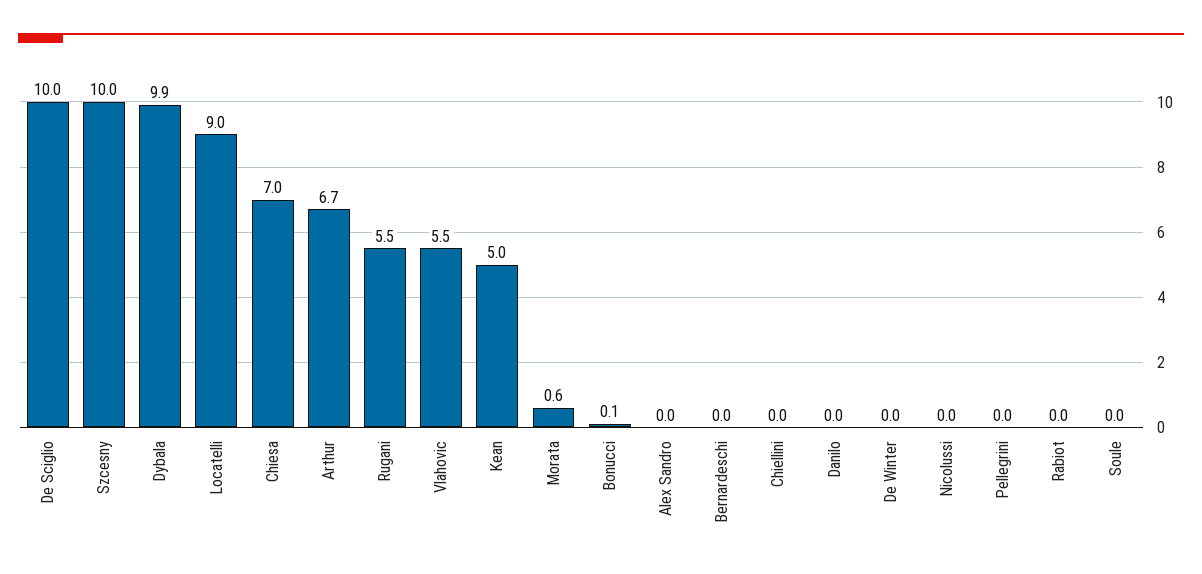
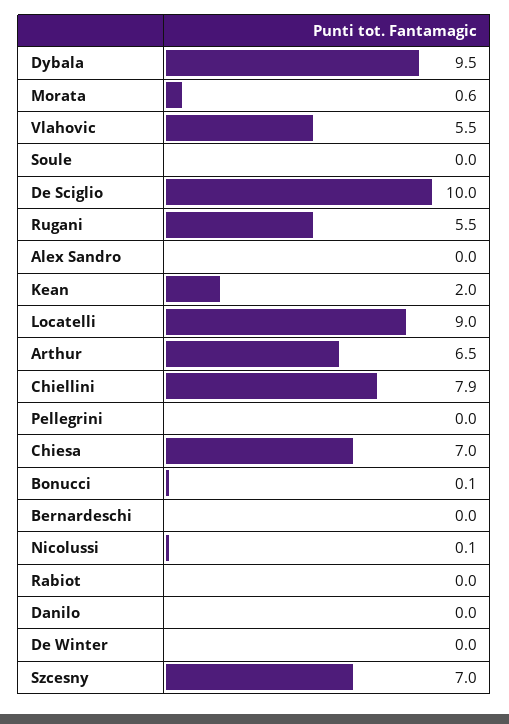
  {
    "De Sciglio": 10,
-   "Szcesny": 10,
+   "Szcesny": 7,
-   "Dybala": 9.9,
+   "Dybala": 9.5,
    "Locatelli": 9,
    "Chiesa": 7,
-   "Arthur": 6.7,
+   "Arthur": 6.5,
    "Rugani": 5.5,
    "Vlahovic": 5.5,
-   "Kean": 5,
+   "Kean": 2,
    "Morata": 0.6,
    "Bonucci": 0.1,
    "Alex Sandro": 0,
    "Bernardeschi": 0,
-   "Chiellini": 0,
+   "Chiellini": 7.9,
    "Danilo": 0,
    "De Winter": 0,
-   "Nicolussi": 0,
+   "Nicolussi": 0.1,
    "Pellegrini": 0,
    "Rabiot": 0,
    "Soule": 0
  }

